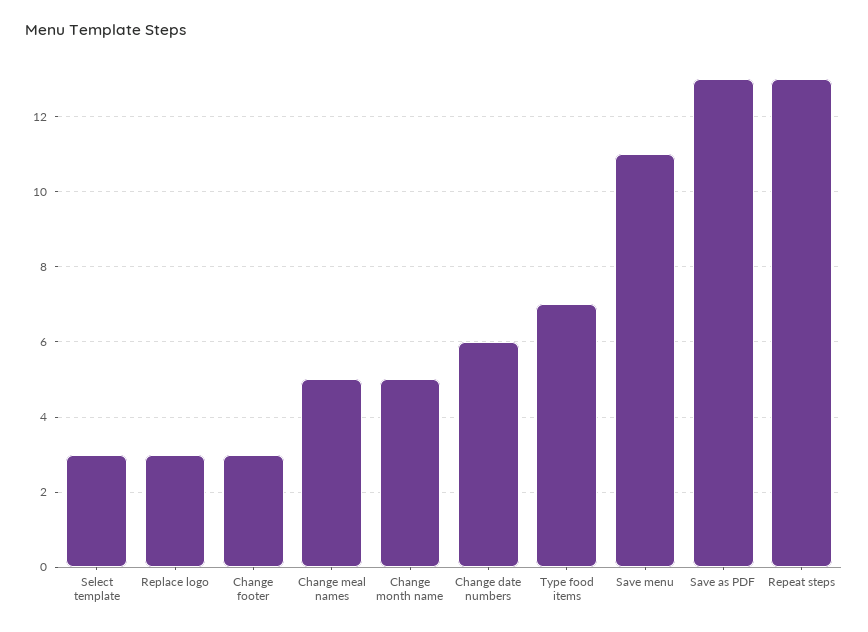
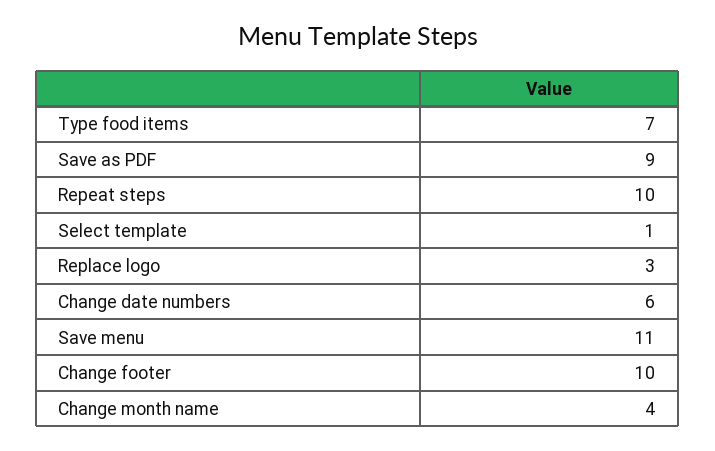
  {
-   "Select template": 3,
+   "Select template": 1,
    "Replace logo": 3,
-   "Change footer": 3,
+   "Change footer": 10,
-   "Change meal names": 5,
-   "Change month name": 5,
+   "Change month name": 4,
    "Change date numbers": 6,
    "Type food items": 7,
    "Save menu": 11,
-   "Save as PDF": 13,
+   "Save as PDF": 9,
-   "Repeat steps": 13
+   "Repeat steps": 10
  }

